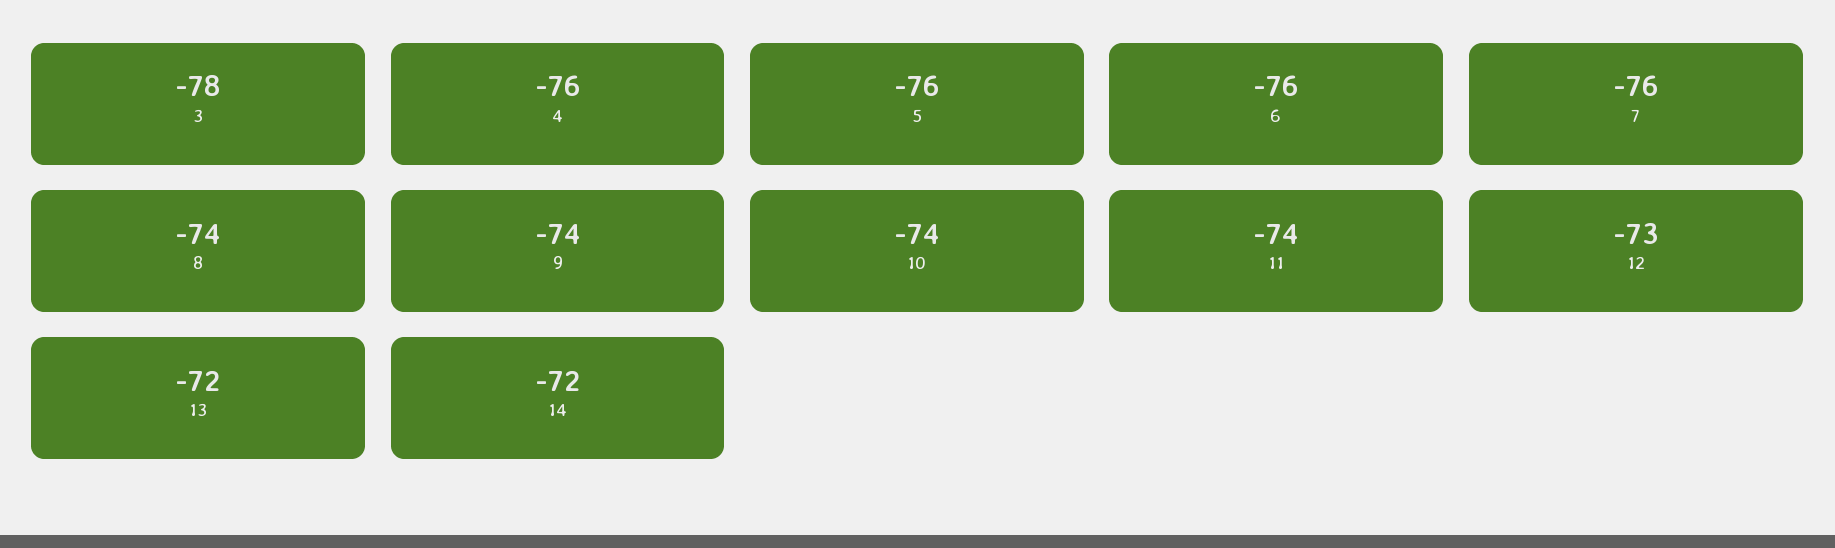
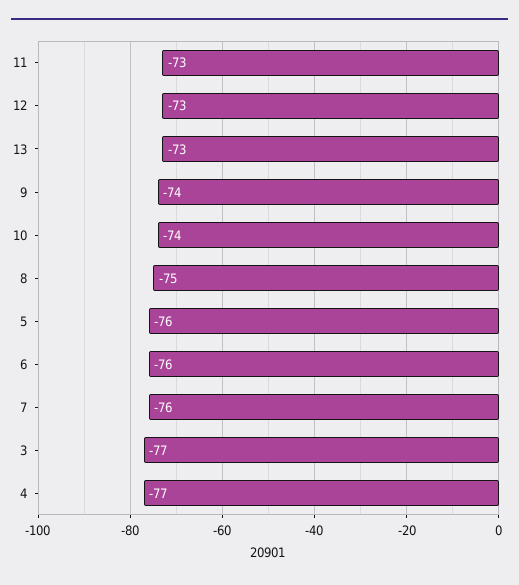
  {
-   "3": -78,
+   "3": -77,
-   "4": -76,
+   "4": -77,
    "5": -76,
    "6": -76,
    "7": -76,
-   "8": -74,
+   "8": -75,
    "9": -74,
    "10": -74,
-   "11": -74,
+   "11": -73,
    "12": -73,
-   "13": -72,
+   "13": -73
-   "14": -72
  }

